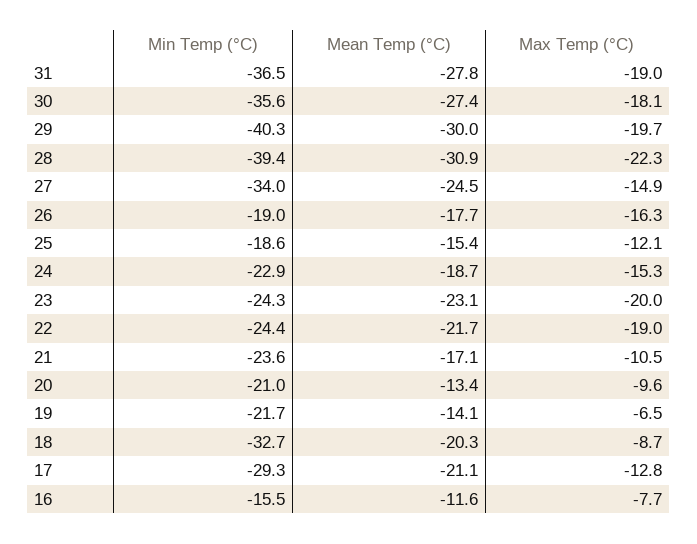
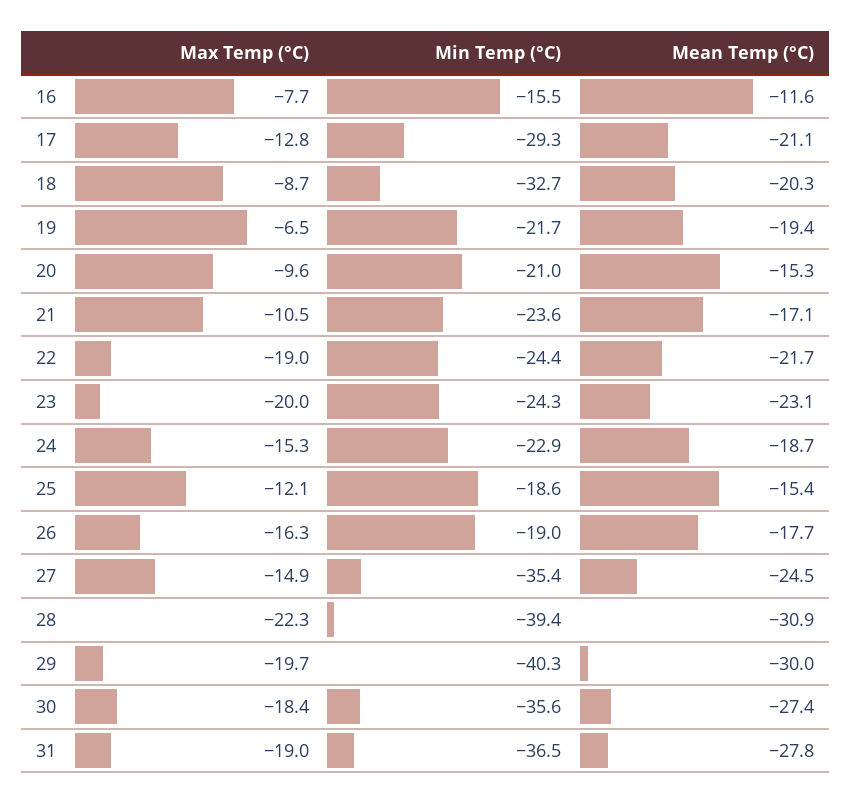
  {
    "Min Temp (°C)": {
      "31": -36.5,
      "30": -35.6,
      "29": -40.3,
      "28": -39.4,
-     "27": -34,
+     "27": -35.4,
      "26": -19,
      "25": -18.6,
      "24": -22.9,
      "23": -24.3,
      "22": -24.4,
      "21": -23.6,
      "20": -21,
      "19": -21.7,
      "18": -32.7,
      "17": -29.3,
      "16": -15.5
    },
    "Mean Temp (°C)": {
      "31": -27.8,
      "30": -27.4,
      "29": -30,
      "28": -30.9,
      "27": -24.5,
      "26": -17.7,
      "25": -15.4,
      "24": -18.7,
      "23": -23.1,
      "22": -21.7,
      "21": -17.1,
-     "20": -13.4,
+     "20": -15.3,
-     "19": -14.1,
+     "19": -19.4,
      "18": -20.3,
      "17": -21.1,
      "16": -11.6
    },
    "Max Temp (°C)": {
      "31": -19,
-     "30": -18.1,
+     "30": -18.4,
      "29": -19.7,
      "28": -22.3,
      "27": -14.9,
      "26": -16.3,
      "25": -12.1,
      "24": -15.3,
      "23": -20,
      "22": -19,
      "21": -10.5,
      "20": -9.6,
      "19": -6.5,
      "18": -8.7,
      "17": -12.8,
      "16": -7.7
    }
  }

